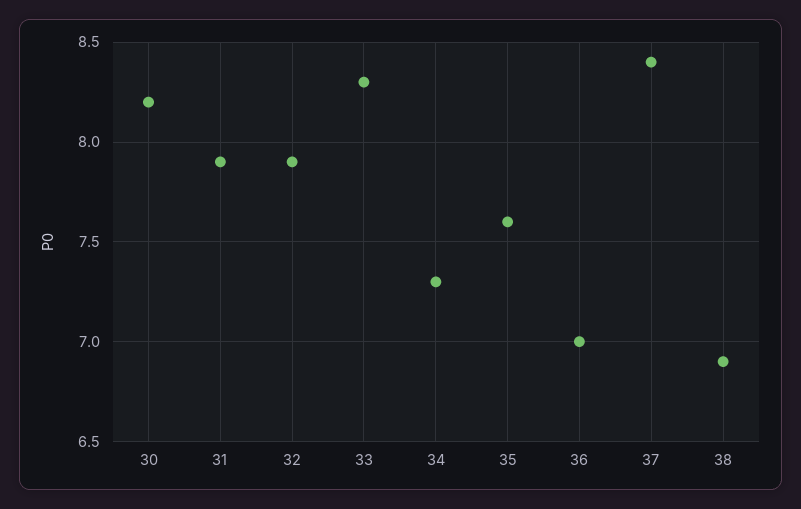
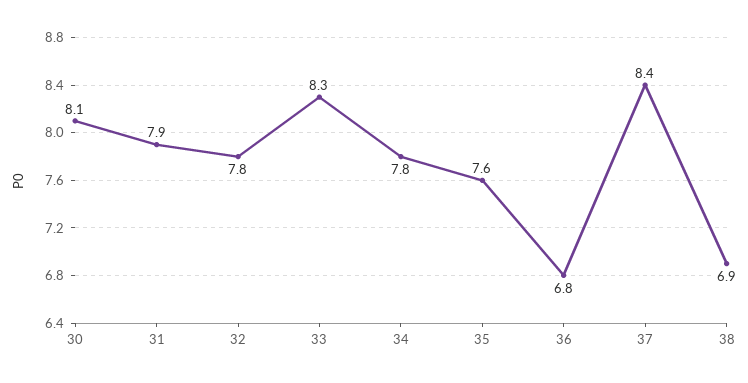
  {
-   "30": 8.2,
+   "30": 8.1,
    "31": 7.9,
-   "32": 7.9,
+   "32": 7.8,
    "33": 8.3,
-   "34": 7.3,
+   "34": 7.8,
    "35": 7.6,
-   "36": 7,
+   "36": 6.8,
    "37": 8.4,
    "38": 6.9
  }

